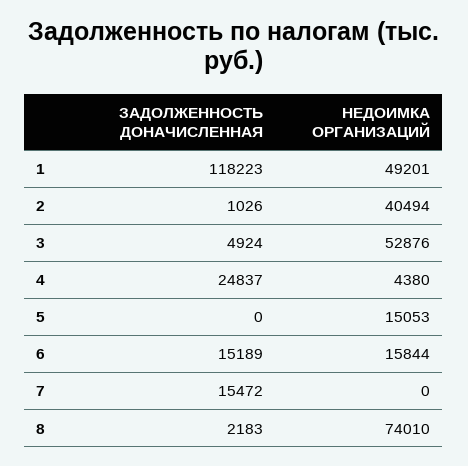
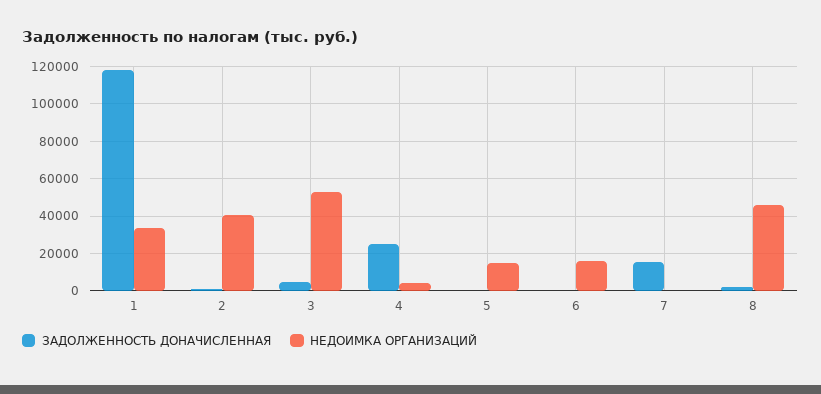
  {
    "ЗАДОЛЖЕННОСТЬ ДОНАЧИСЛЕННАЯ": {
      "1": 118223,
      "2": 1026,
      "3": 4924,
      "4": 24837,
      "5": 0,
-     "6": 15189,
+     "6": 0,
      "7": 15472,
      "8": 2183
    },
    "НЕДОИМКА ОРГАНИЗАЦИЙ": {
-     "1": 49201,
+     "1": 35000,
      "2": 40494,
      "3": 52876,
      "4": 4380,
      "5": 15053,
      "6": 15844,
      "7": 0,
-     "8": 74010
+     "8": 45000
    }
  }

